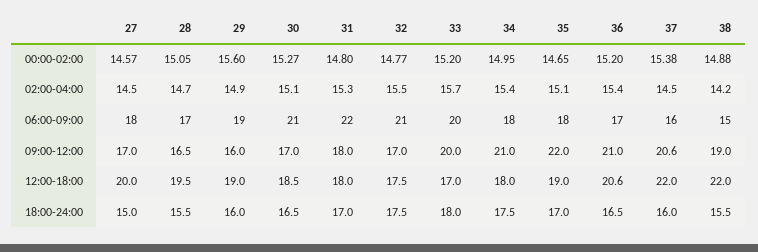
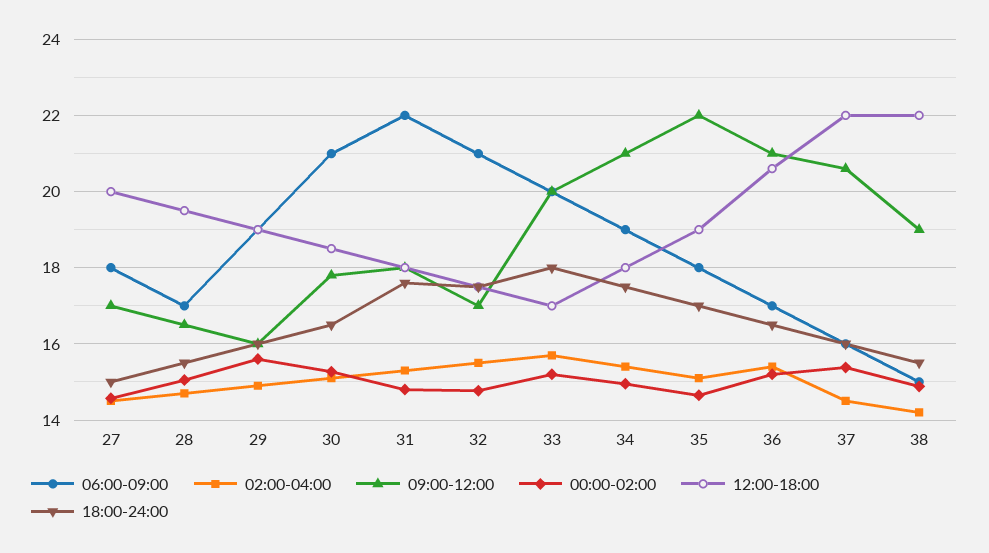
  {
    "00:00-02:00": {
      "27": 14.57,
      "28": 15.05,
      "29": 15.6,
      "30": 15.27,
      "31": 14.8,
      "32": 14.77,
      "33": 15.2,
      "34": 14.95,
      "35": 14.65,
      "36": 15.2,
      "37": 15.38,
      "38": 14.88
    },
    "02:00-04:00": {
      "27": 14.5,
      "28": 14.7,
      "29": 14.9,
      "30": 15.1,
      "31": 15.3,
      "32": 15.5,
      "33": 15.7,
      "34": 15.4,
      "35": 15.1,
      "36": 15.4,
      "37": 14.5,
      "38": 14.2
    },
    "06:00-09:00": {
      "27": 18,
      "28": 17,
      "29": 19,
      "30": 21,
      "31": 22,
      "32": 21,
      "33": 20,
-     "34": 18,
+     "34": 19,
      "35": 18,
      "36": 17,
      "37": 16,
      "38": 15
    },
    "09:00-12:00": {
      "27": 17,
      "28": 16.5,
      "29": 16,
-     "30": 17,
+     "30": 17.8,
      "31": 18,
      "32": 17,
      "33": 20,
      "34": 21,
      "35": 22,
      "36": 21,
      "37": 20.6,
      "38": 19
    },
    "12:00-18:00": {
      "27": 20,
      "28": 19.5,
      "29": 19,
      "30": 18.5,
      "31": 18,
      "32": 17.5,
      "33": 17,
      "34": 18,
      "35": 19,
      "36": 20.6,
      "37": 22,
      "38": 22
    },
    "18:00-24:00": {
      "27": 15,
      "28": 15.5,
      "29": 16,
      "30": 16.5,
-     "31": 17,
+     "31": 17.6,
      "32": 17.5,
      "33": 18,
      "34": 17.5,
      "35": 17,
      "36": 16.5,
      "37": 16,
      "38": 15.5
    }
  }

